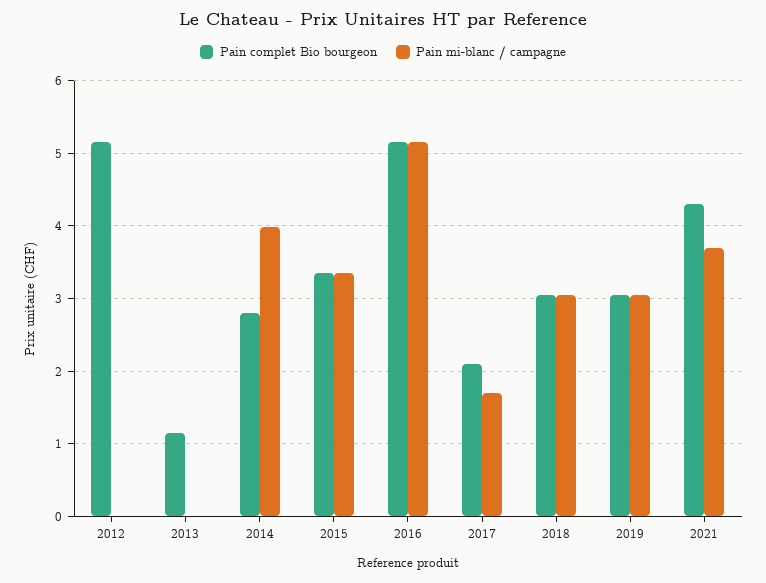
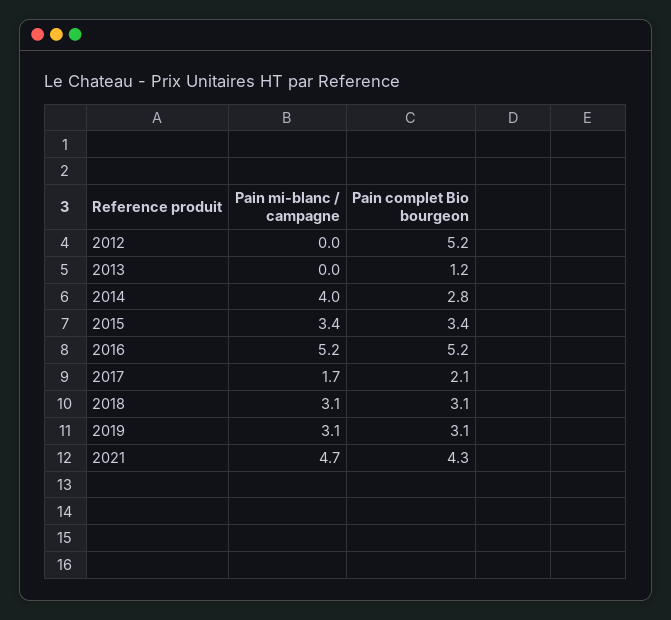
  {
    "Pain complet Bio bourgeon": {
      "2012": 5.2,
      "2013": 1.2,
      "2014": 2.8,
      "2015": 3.4,
      "2016": 5.2,
      "2017": 2.1,
      "2018": 3.1,
      "2019": 3.1,
      "2021": 4.3
    },
    "Pain mi-blanc / campagne": {
      "2012": 0,
      "2013": 0,
      "2014": 4,
      "2015": 3.4,
      "2016": 5.2,
      "2017": 1.7,
      "2018": 3.1,
      "2019": 3.1,
-     "2021": 3.7
+     "2021": 4.7
    }
  }

